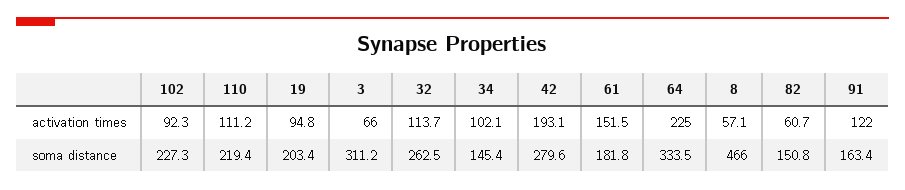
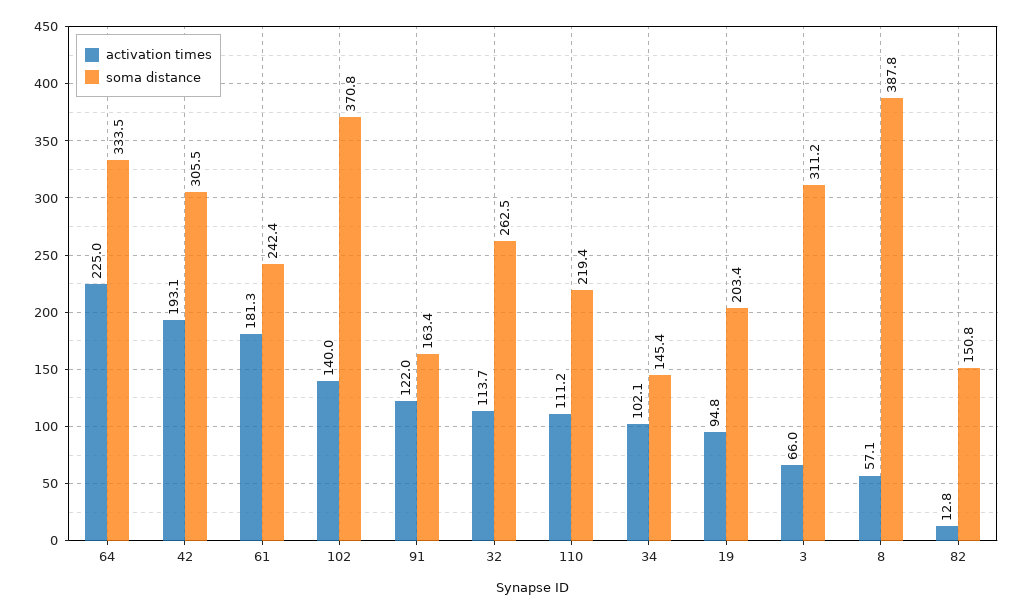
  {
    "activation times": {
-     "102": 92.3,
+     "102": 140,
      "110": 111.2,
      "19": 94.8,
      "3": 66,
      "32": 113.7,
      "34": 102.1,
      "42": 193.1,
-     "61": 151.5,
+     "61": 181.3,
      "64": 225,
      "8": 57.1,
-     "82": 60.7,
+     "82": 12.8,
      "91": 122
    },
    "soma distance": {
-     "102": 227.3,
+     "102": 370.8,
      "110": 219.4,
      "19": 203.4,
      "3": 311.2,
      "32": 262.5,
      "34": 145.4,
-     "42": 279.6,
+     "42": 305.5,
-     "61": 181.8,
+     "61": 242.4,
      "64": 333.5,
-     "8": 466,
+     "8": 387.8,
      "82": 150.8,
      "91": 163.4
    }
  }

